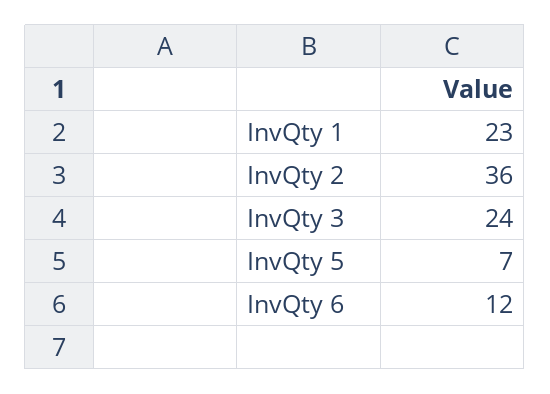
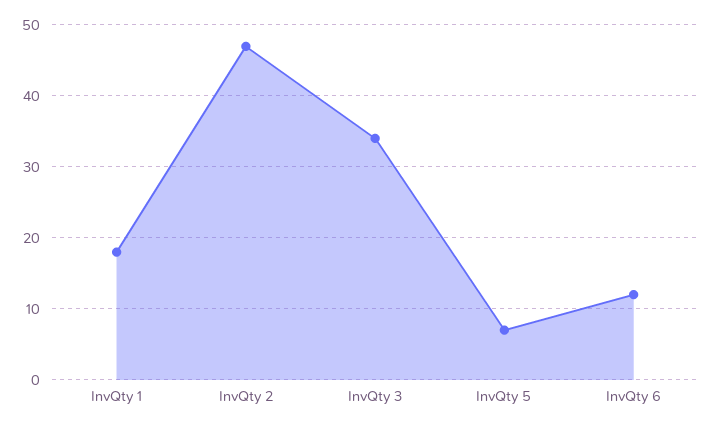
  {
-   "InvQty 1": 23,
+   "InvQty 1": 18,
-   "InvQty 2": 36,
+   "InvQty 2": 47,
-   "InvQty 3": 24,
+   "InvQty 3": 34,
    "InvQty 5": 7,
    "InvQty 6": 12
  }

